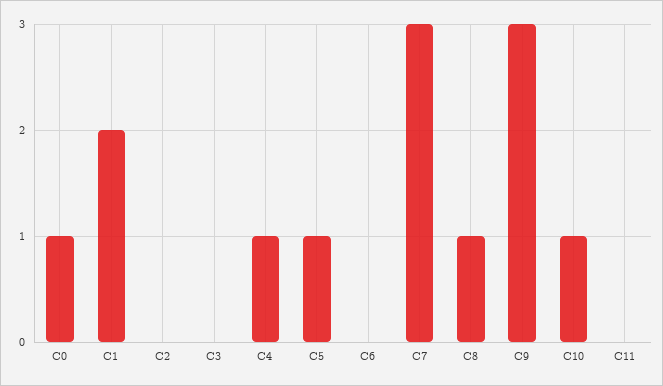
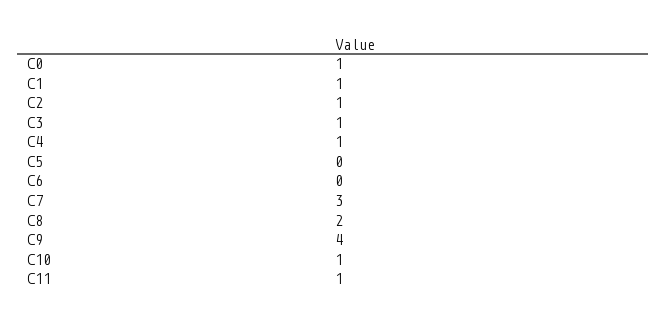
  {
    "C0": 1,
-   "C1": 2,
+   "C1": 1,
-   "C2": 0,
+   "C2": 1,
-   "C3": 0,
+   "C3": 1,
    "C4": 1,
-   "C5": 1,
+   "C5": 0,
    "C6": 0,
    "C7": 3,
-   "C8": 1,
+   "C8": 2,
-   "C9": 3,
+   "C9": 4,
    "C10": 1,
-   "C11": 0
+   "C11": 1
  }

